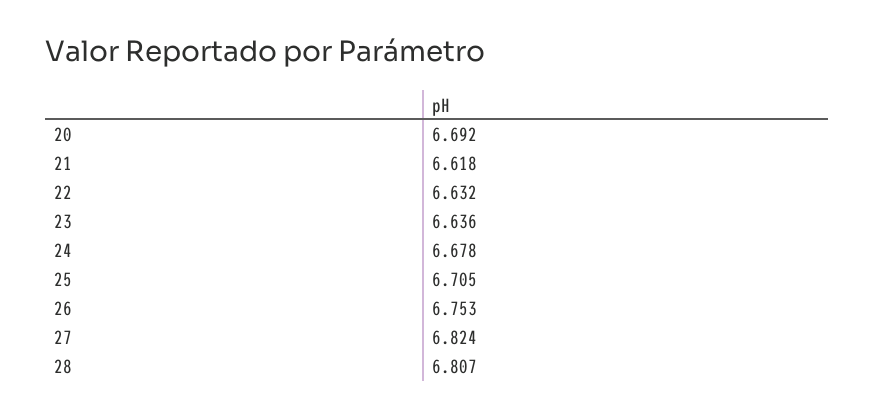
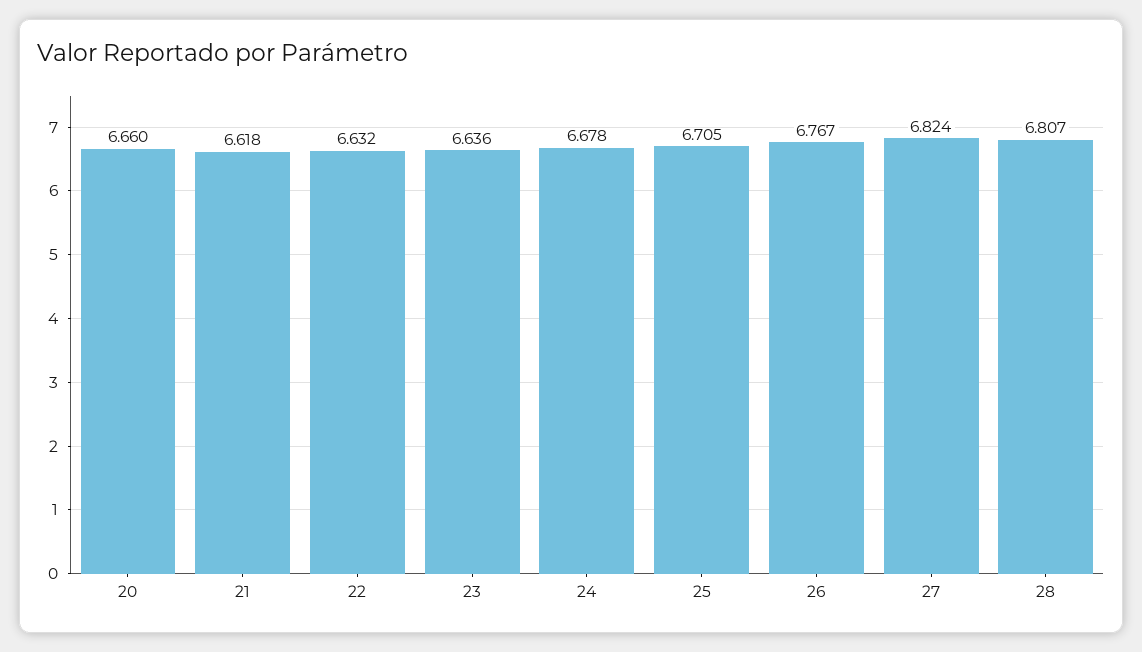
  {
-   "20": 6.692,
+   "20": 6.66,
    "21": 6.618,
    "22": 6.632,
    "23": 6.636,
    "24": 6.678,
    "25": 6.705,
-   "26": 6.753,
+   "26": 6.767,
    "27": 6.824,
    "28": 6.807
  }

